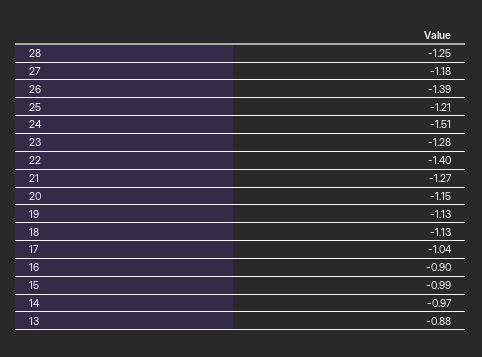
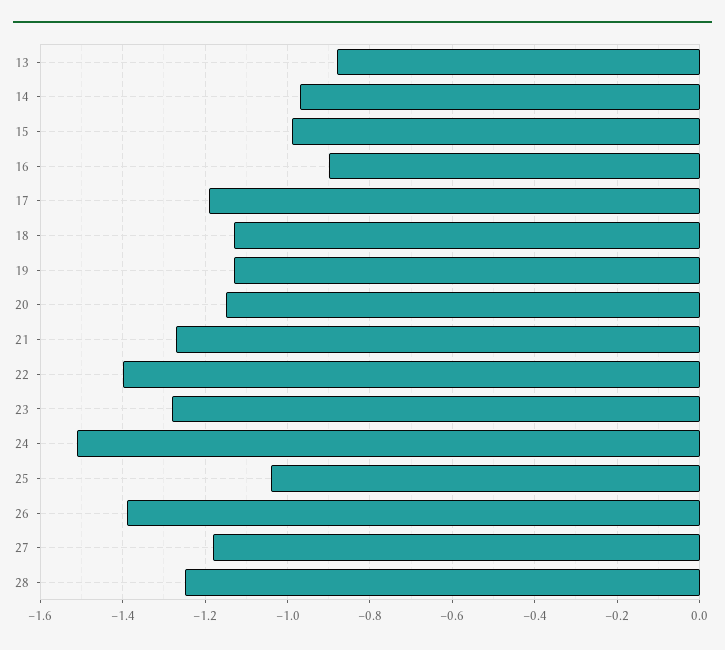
  {
    "28": -1.25,
    "27": -1.18,
    "26": -1.39,
-   "25": -1.21,
+   "25": -1.05,
    "24": -1.51,
    "23": -1.28,
    "22": -1.4,
    "21": -1.27,
    "20": -1.15,
    "19": -1.13,
    "18": -1.13,
-   "17": -1.04,
+   "17": -1.2,
    "16": -0.9,
    "15": -0.99,
    "14": -0.97,
    "13": -0.88
  }

